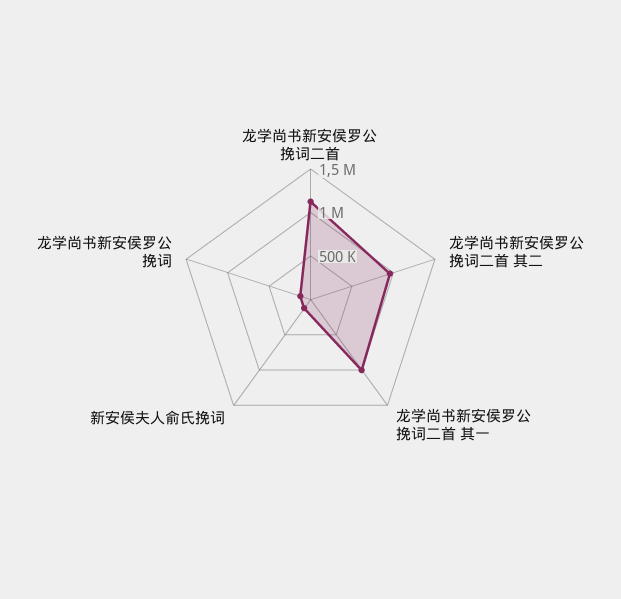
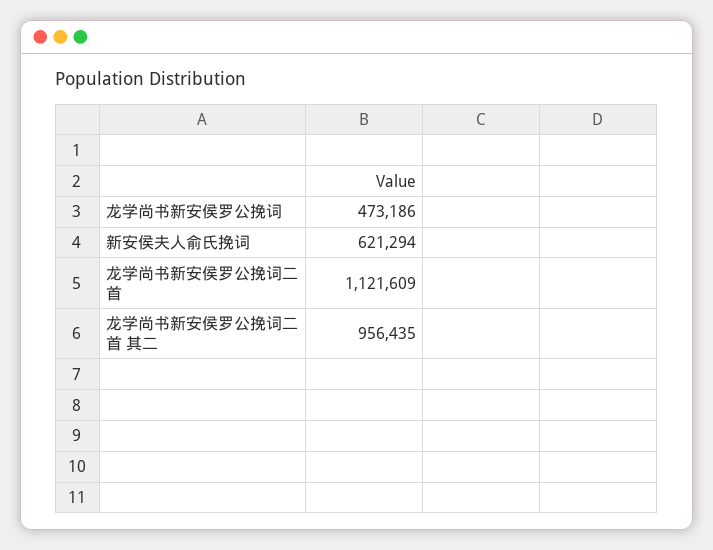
  {
    "龙学尚书新安侯罗公挽词二首": 1121609,
    "龙学尚书新安侯罗公挽词二首 其二": 956435,
-   "龙学尚书新安侯罗公挽词二首 其一": 1000000,
-   "新安侯夫人俞氏挽词": 100000,
+   "新安侯夫人俞氏挽词": 621294,
-   "龙学尚书新安侯罗公挽词": 100000
+   "龙学尚书新安侯罗公挽词": 473186
  }

